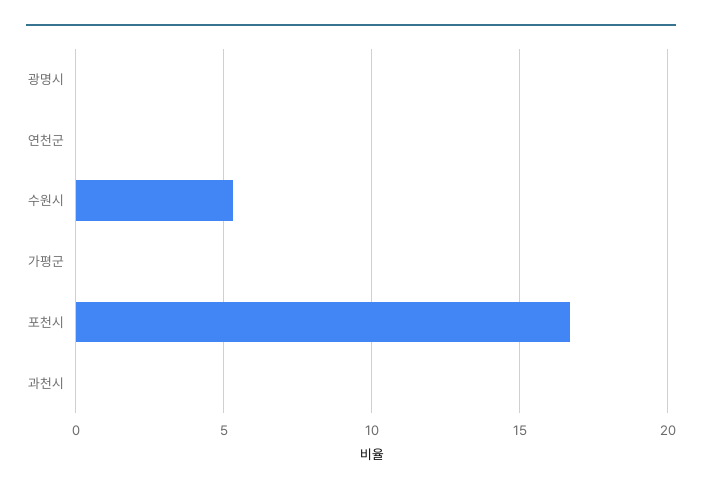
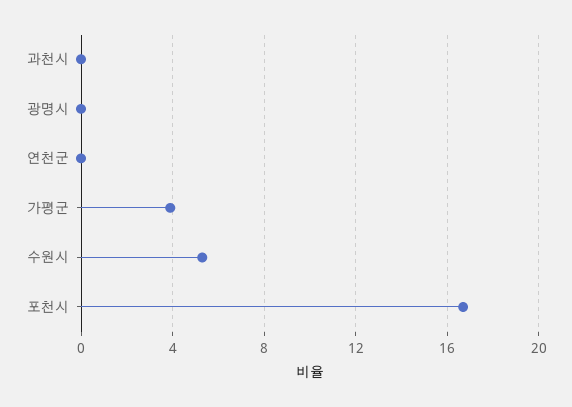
  {
    "광명시": 0,
    "연천군": 0,
    "수원시": 5.5,
-   "가평군": 0,
+   "가평군": 4,
    "포천시": 16.5,
    "과천시": 0
  }

